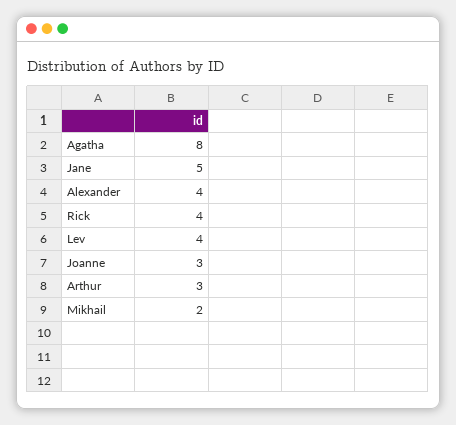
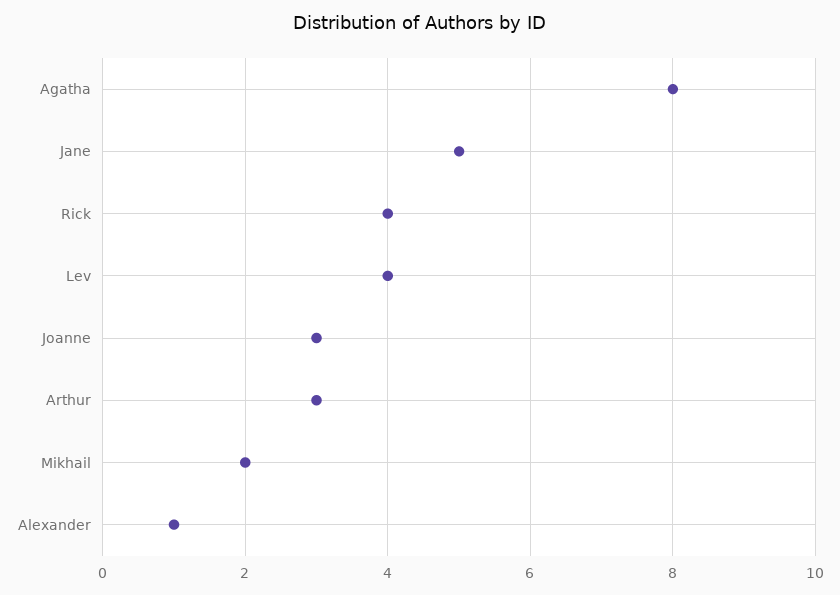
  {
    "Agatha": 8,
    "Jane": 5,
-   "Alexander": 4,
+   "Alexander": 1,
    "Rick": 4,
    "Lev": 4,
    "Joanne": 3,
    "Arthur": 3,
    "Mikhail": 2
  }

